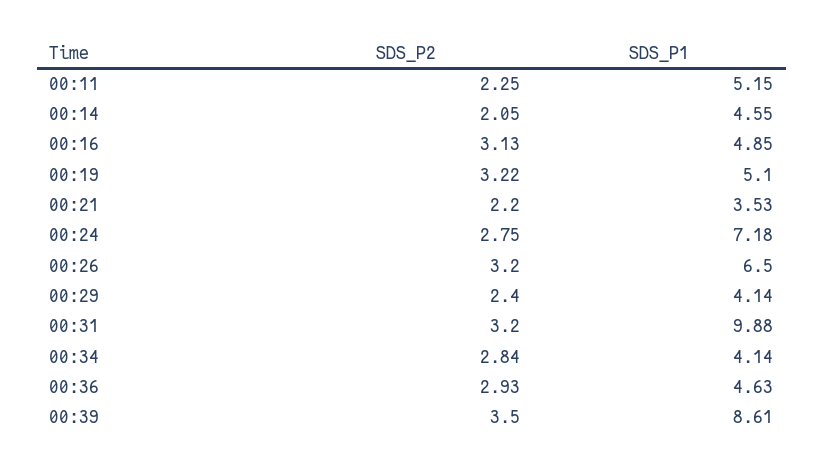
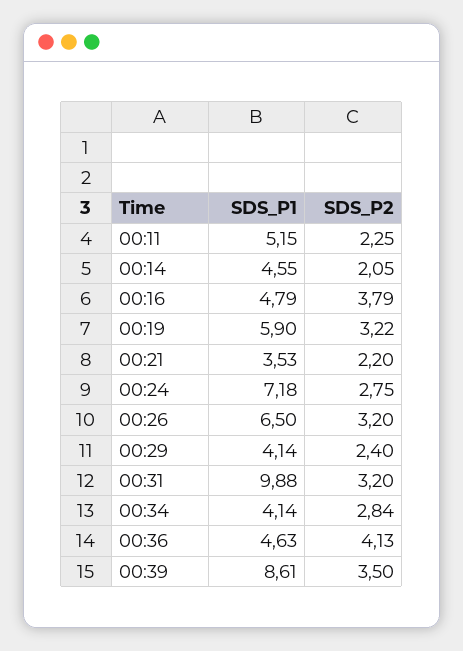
  {
    "SDS_P2": {
      "00:11": 2.25,
      "00:14": 2.05,
-     "00:16": 3.13,
+     "00:16": 3.79,
      "00:19": 3.22,
      "00:21": 2.2,
      "00:24": 2.75,
      "00:26": 3.2,
      "00:29": 2.4,
      "00:31": 3.2,
      "00:34": 2.84,
-     "00:36": 2.93,
+     "00:36": 4.13,
      "00:39": 3.5
    },
    "SDS_P1": {
      "00:11": 5.15,
      "00:14": 4.55,
-     "00:16": 4.85,
+     "00:16": 4.79,
-     "00:19": 5.1,
+     "00:19": 5.9,
      "00:21": 3.53,
      "00:24": 7.18,
      "00:26": 6.5,
      "00:29": 4.14,
      "00:31": 9.88,
      "00:34": 4.14,
      "00:36": 4.63,
      "00:39": 8.61
    }
  }

